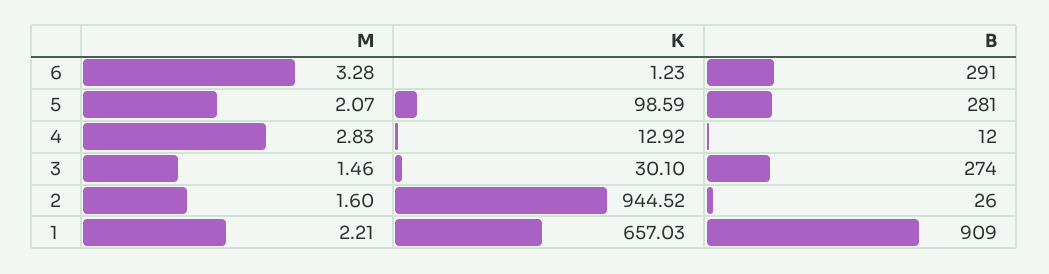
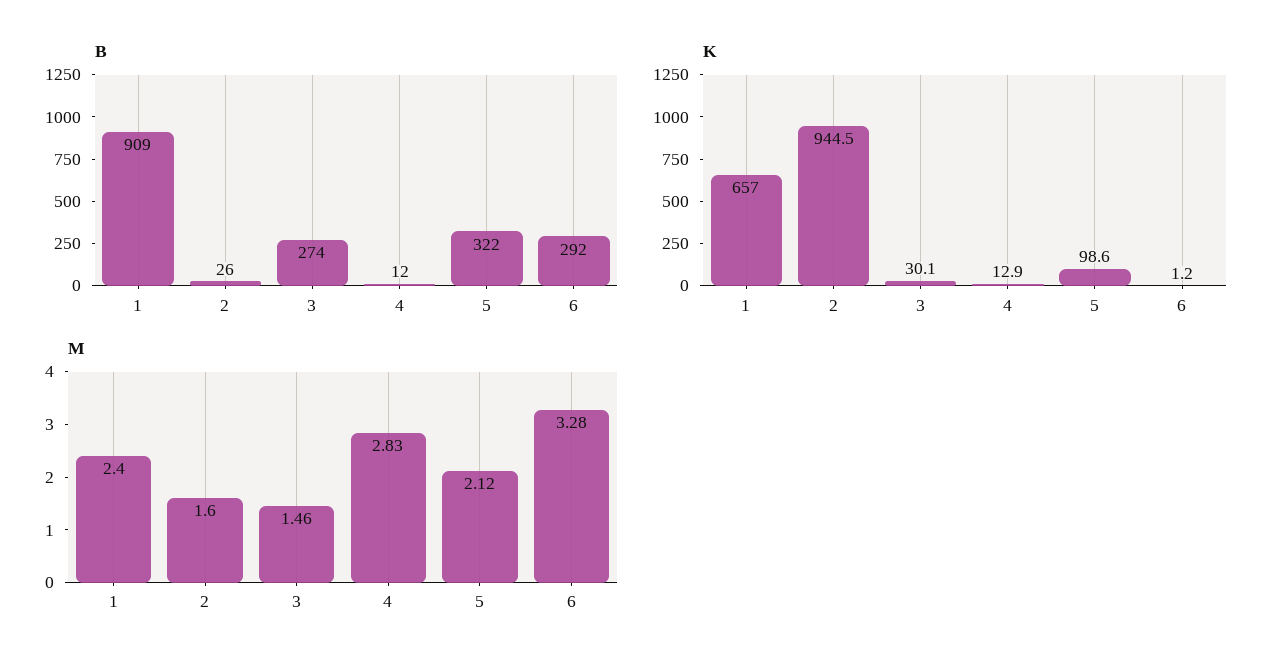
  {
    "M": {
      "6": 3.28,
-     "5": 2.07,
+     "5": 2.12,
      "4": 2.83,
      "3": 1.46,
      "2": 1.6,
-     "1": 2.21
+     "1": 2.4
    },
    "K": {
      "6": 1.23,
      "5": 98.59,
      "4": 12.92,
      "3": 30.1,
      "2": 944.52,
      "1": 657.03
    },
    "B": {
-     "6": 291,
+     "6": 292,
-     "5": 281,
+     "5": 322,
      "4": 12,
      "3": 274,
      "2": 26,
      "1": 909
    }
  }

